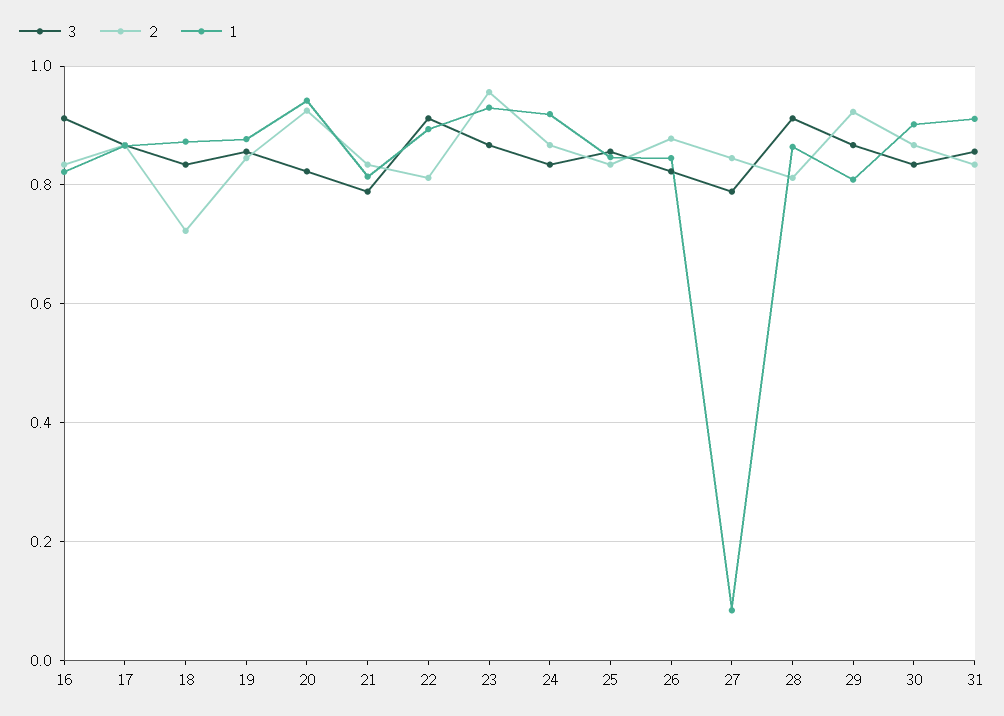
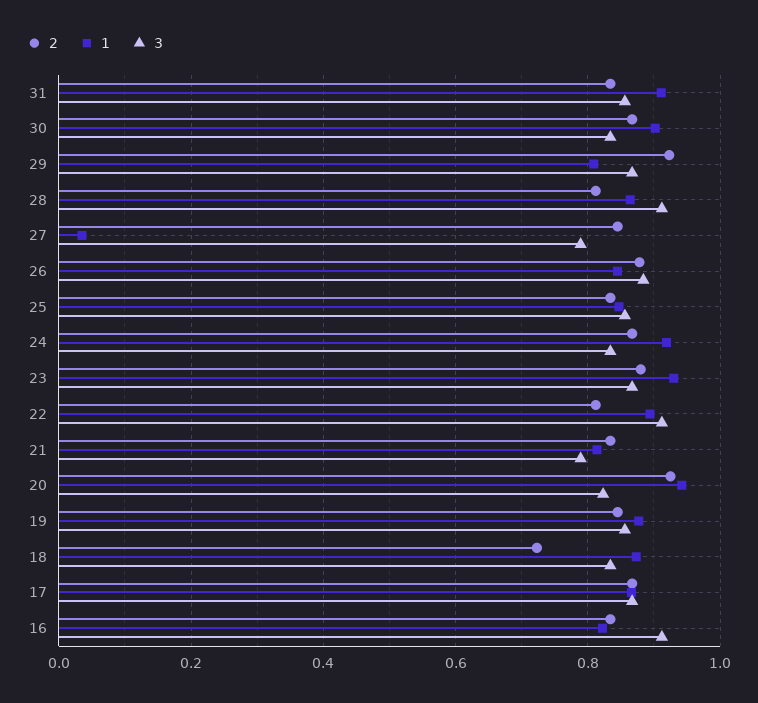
  {
    "3": {
      "16": 0.92,
      "17": 0.86,
      "18": 0.84,
      "19": 0.86,
      "20": 0.82,
      "21": 0.78,
      "22": 0.92,
      "23": 0.86,
      "24": 0.84,
      "25": 0.86,
-     "26": 0.82,
+     "26": 0.88,
      "27": 0.78,
      "28": 0.92,
      "29": 0.86,
      "30": 0.84,
      "31": 0.86
    },
    "2": {
      "16": 0.84,
      "17": 0.86,
      "18": 0.72,
      "19": 0.84,
      "20": 0.92,
      "21": 0.84,
      "22": 0.82,
-     "23": 0.96,
+     "23": 0.88,
      "24": 0.86,
      "25": 0.84,
      "26": 0.88,
      "27": 0.84,
      "28": 0.82,
      "29": 0.92,
      "30": 0.86,
      "31": 0.84
    },
    "1": {
      "16": 0.82,
      "17": 0.86,
      "18": 0.88,
      "19": 0.88,
      "20": 0.94,
      "21": 0.82,
      "22": 0.9,
      "23": 0.94,
      "24": 0.92,
      "25": 0.84,
      "26": 0.84,
-     "27": 0.08,
+     "27": 0.04,
      "28": 0.86,
      "29": 0.8,
      "30": 0.9,
      "31": 0.92
    }
  }

